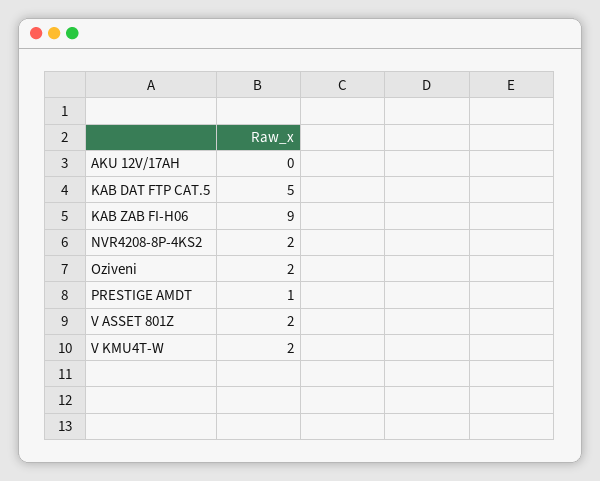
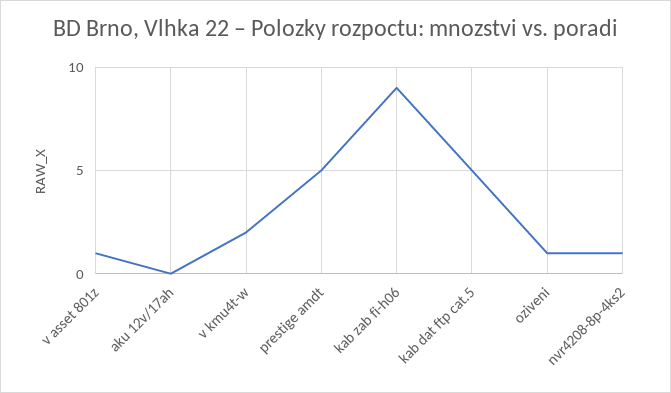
  {
    "AKU 12V/17AH": 0,
    "KAB DAT FTP CAT.5": 5,
    "KAB ZAB FI-H06": 9,
-   "NVR4208-8P-4KS2": 2,
+   "NVR4208-8P-4KS2": 1,
-   "Oziveni": 2,
+   "Oziveni": 1,
-   "PRESTIGE AMDT": 1,
+   "PRESTIGE AMDT": 5,
-   "V ASSET 801Z": 2,
+   "V ASSET 801Z": 1,
    "V KMU4T-W": 2
  }

